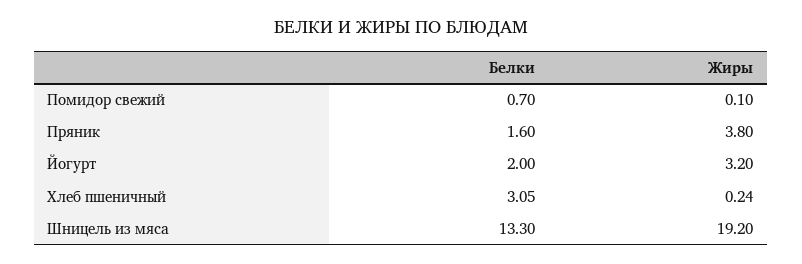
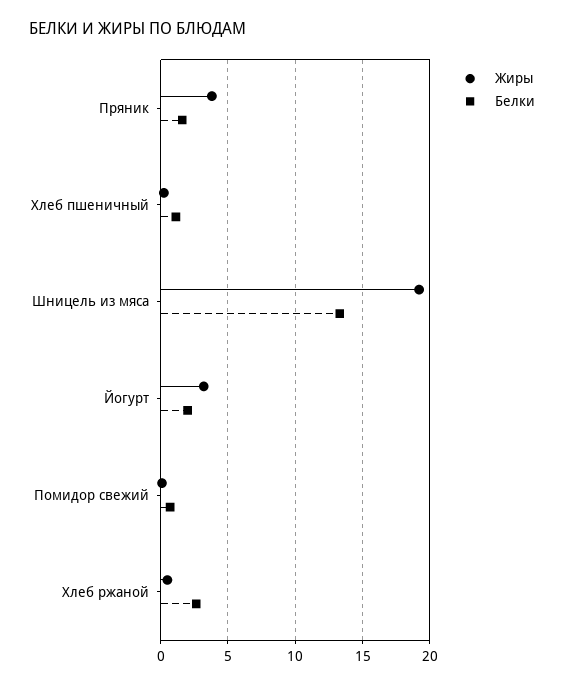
  {
    "Белки": {
      "Помидор свежий": 0.7,
      "Пряник": 1.6,
      "Йогурт": 2,
-     "Хлеб пшеничный": 3.05,
+     "Хлеб пшеничный": 1,
-     "Шницель из мяса": 13.3
+     "Шницель из мяса": 13.3,
+     "Хлеб ржаной": 2.5
    },
    "Жиры": {
      "Помидор свежий": 0.1,
      "Пряник": 3.8,
      "Йогурт": 3.2,
      "Хлеб пшеничный": 0.24,
-     "Шницель из мяса": 19.2
+     "Шницель из мяса": 19.2,
+     "Хлеб ржаной": 0.5
    }
  }

